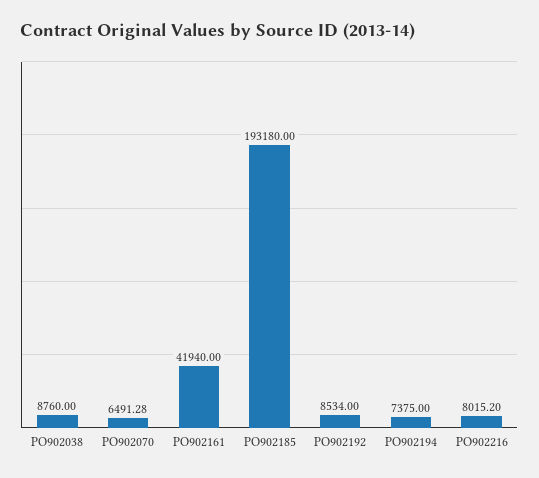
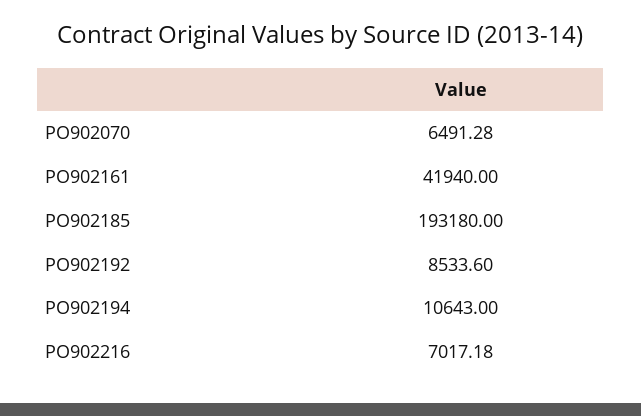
  {
-   "PO902038": 8760,
    "PO902070": 6491.28,
    "PO902161": 41940,
    "PO902185": 193180,
-   "PO902192": 8534,
+   "PO902192": 8533.6,
-   "PO902194": 7375,
+   "PO902194": 10643,
-   "PO902216": 8015.2
+   "PO902216": 7017.18
  }

